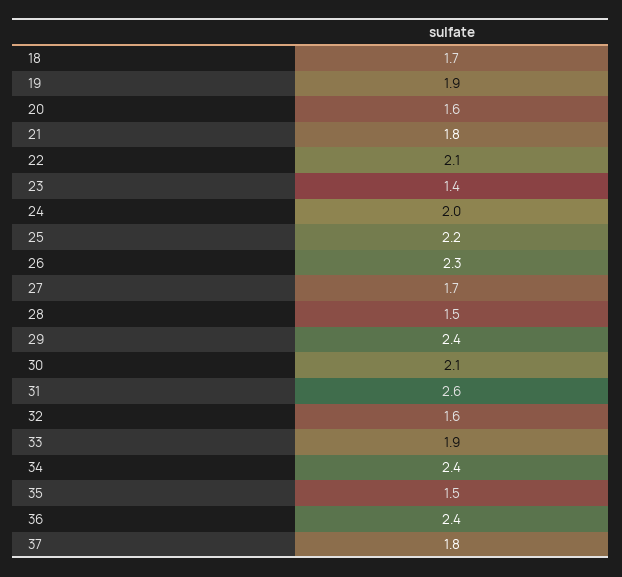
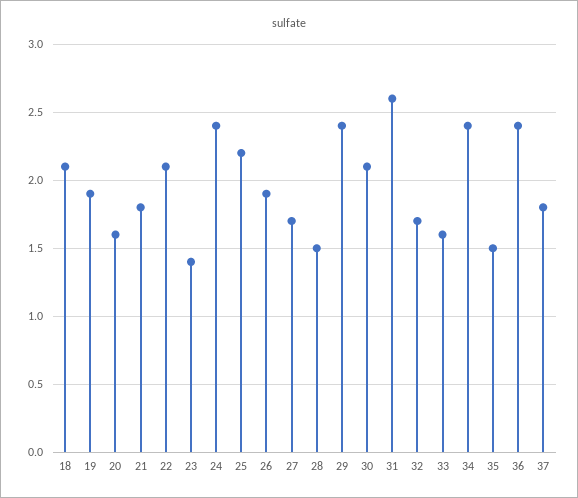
  {
-   "18": 1.7,
+   "18": 2.1,
    "19": 1.9,
    "20": 1.6,
    "21": 1.8,
    "22": 2.1,
    "23": 1.4,
-   "24": 2,
+   "24": 2.4,
    "25": 2.2,
-   "26": 2.3,
+   "26": 1.9,
    "27": 1.7,
    "28": 1.5,
    "29": 2.4,
    "30": 2.1,
    "31": 2.6,
-   "32": 1.6,
+   "32": 1.7,
-   "33": 1.9,
+   "33": 1.6,
    "34": 2.4,
    "35": 1.5,
    "36": 2.4,
    "37": 1.8
  }

